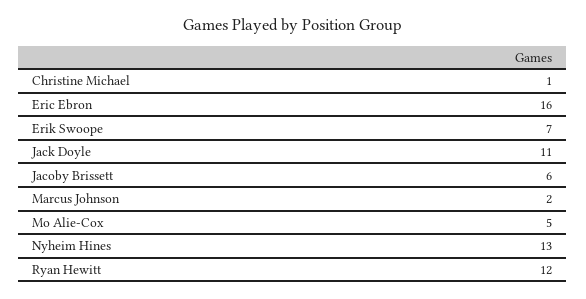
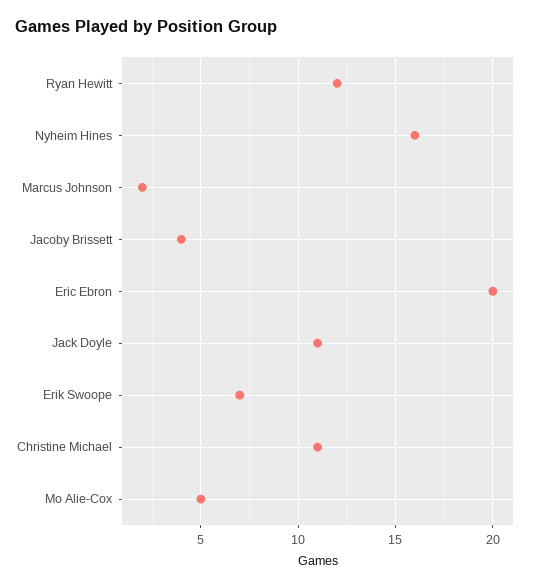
  {
-   "Christine Michael": 1,
+   "Christine Michael": 11,
-   "Eric Ebron": 16,
+   "Eric Ebron": 20,
    "Erik Swoope": 7,
    "Jack Doyle": 11,
-   "Jacoby Brissett": 6,
+   "Jacoby Brissett": 4,
    "Marcus Johnson": 2,
    "Mo Alie-Cox": 5,
-   "Nyheim Hines": 13,
+   "Nyheim Hines": 16,
    "Ryan Hewitt": 12
  }

